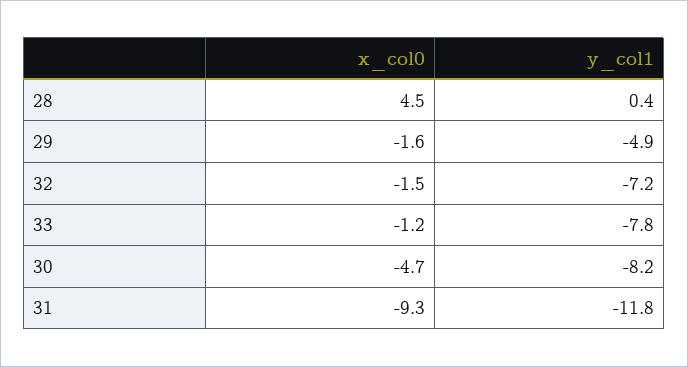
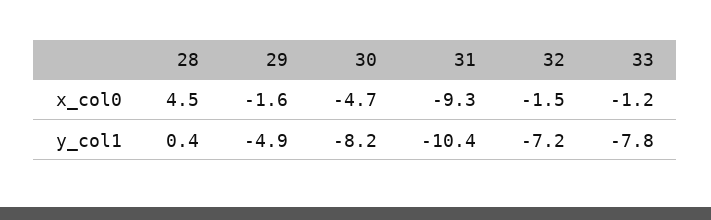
  {
    "x_col0": {
      "28": 4.5,
      "29": -1.6,
      "32": -1.5,
      "33": -1.2,
      "30": -4.7,
      "31": -9.3
    },
    "y_col1": {
      "28": 0.4,
      "29": -4.9,
      "32": -7.2,
      "33": -7.8,
      "30": -8.2,
-     "31": -11.8
+     "31": -10.4
    }
  }

